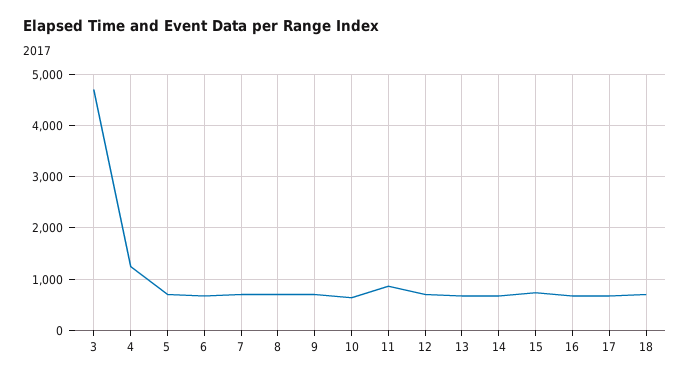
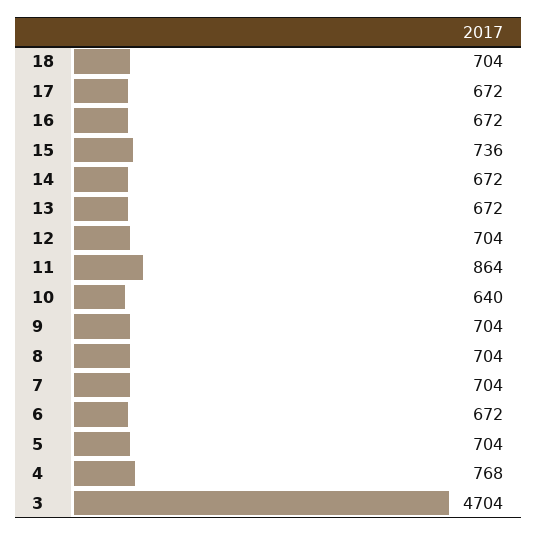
  {
    "3": 4704,
-   "4": 1200,
+   "4": 768,
    "5": 704,
    "6": 672,
    "7": 704,
    "8": 704,
    "9": 704,
    "10": 640,
    "11": 864,
    "12": 704,
    "13": 672,
    "14": 672,
    "15": 736,
    "16": 672,
    "17": 672,
    "18": 704
  }

